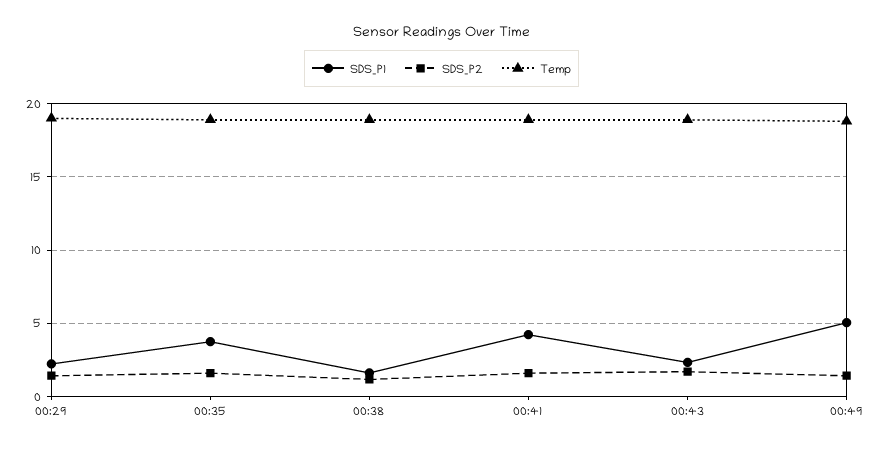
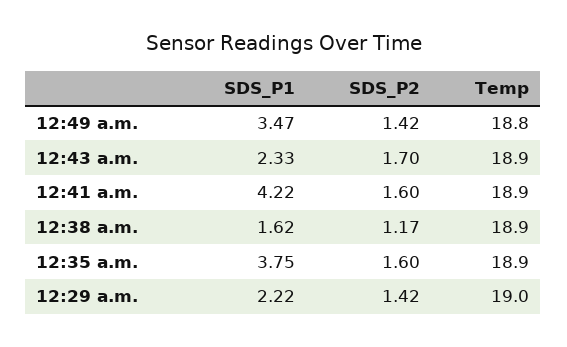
  {
    "SDS_P1": {
      "00:29": 2.22,
      "00:35": 3.75,
      "00:38": 1.62,
      "00:41": 4.22,
      "00:43": 2.33,
-     "00:49": 5
+     "00:49": 3.47
    },
    "SDS_P2": {
      "00:29": 1.42,
      "00:35": 1.6,
      "00:38": 1.17,
      "00:41": 1.6,
      "00:43": 1.7,
      "00:49": 1.42
    },
    "Temp": {
      "00:29": 19,
      "00:35": 18.9,
      "00:38": 18.9,
      "00:41": 18.9,
      "00:43": 18.9,
      "00:49": 18.8
    }
  }

